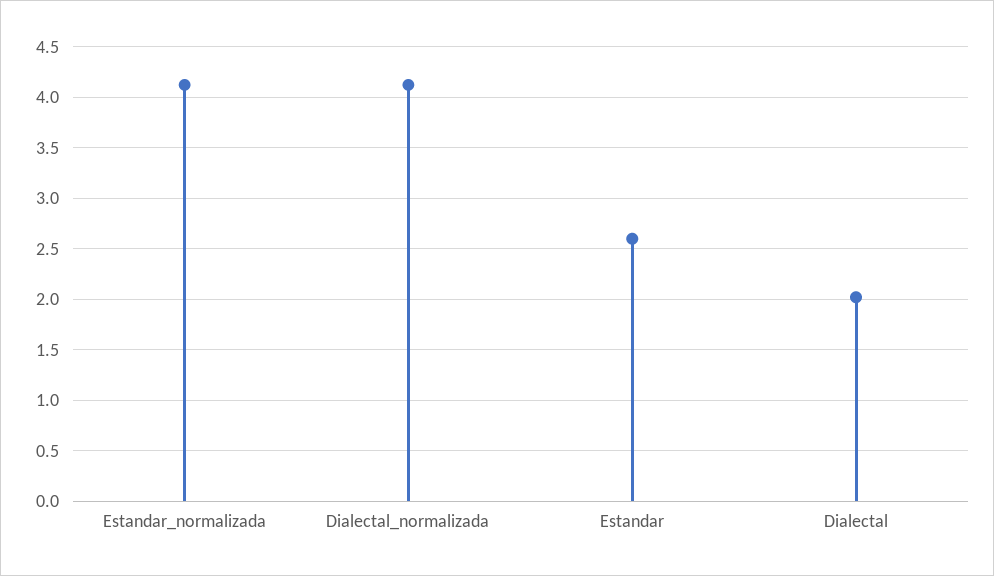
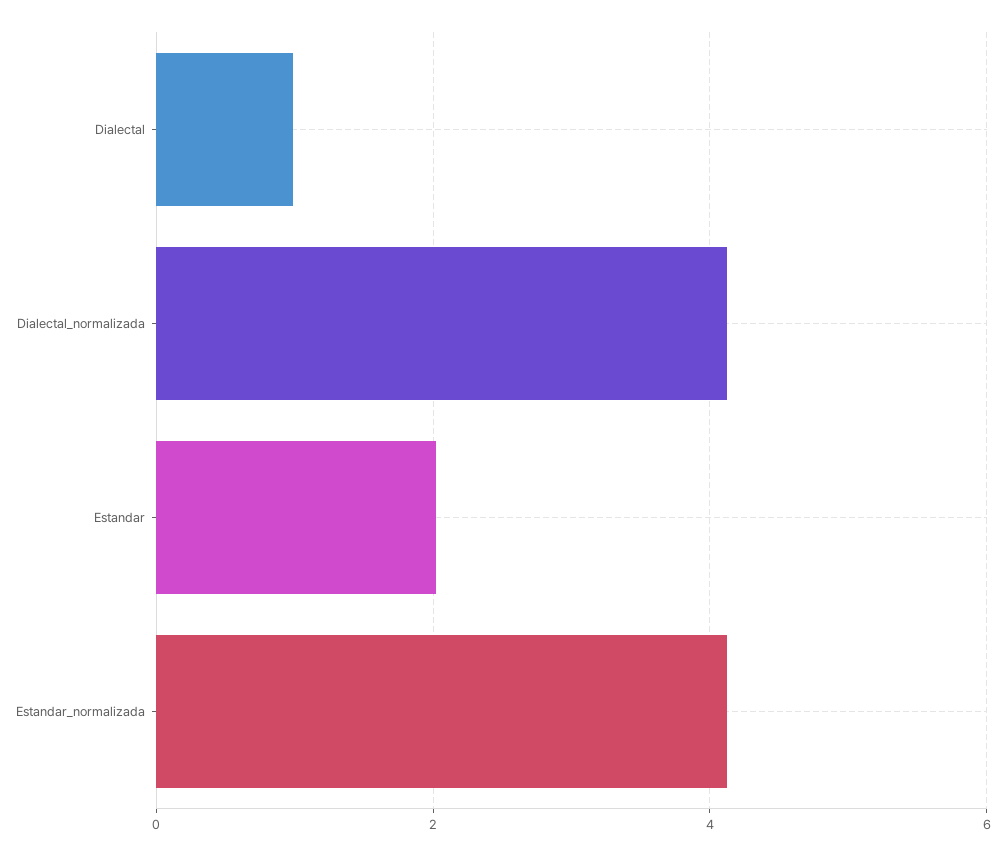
  {
    "Estandar_normalizada": 4.1,
    "Dialectal_normalizada": 4.1,
-   "Estandar": 2.6,
+   "Estandar": 2,
-   "Dialectal": 2
+   "Dialectal": 1
  }

